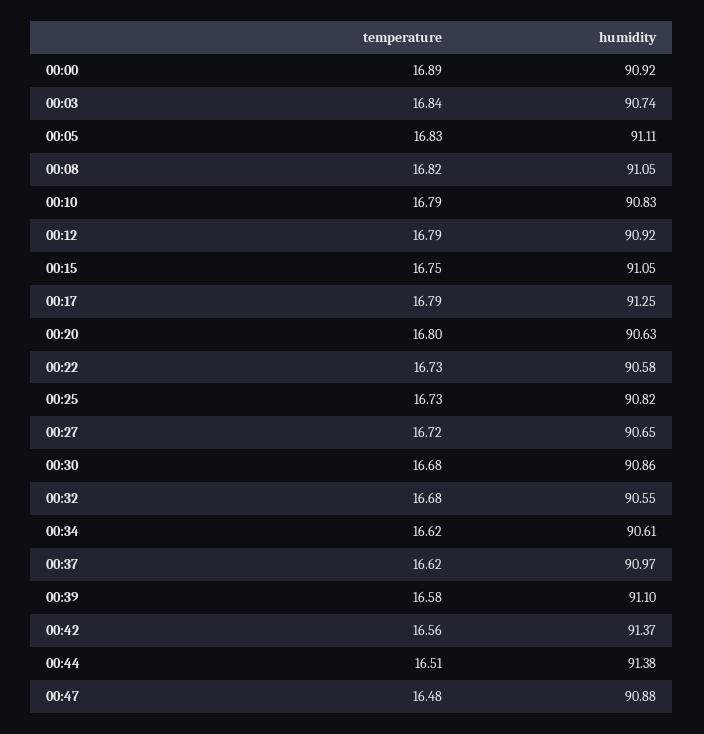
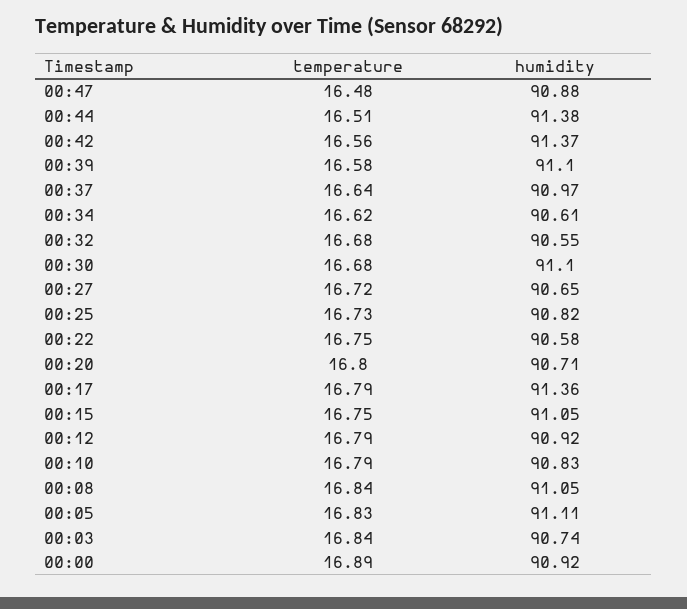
  {
    "temperature": {
      "00:00": 16.89,
      "00:03": 16.84,
      "00:05": 16.83,
-     "00:08": 16.82,
+     "00:08": 16.84,
      "00:10": 16.79,
      "00:12": 16.79,
      "00:15": 16.75,
      "00:17": 16.79,
      "00:20": 16.8,
-     "00:22": 16.73,
+     "00:22": 16.75,
      "00:25": 16.73,
      "00:27": 16.72,
      "00:30": 16.68,
      "00:32": 16.68,
      "00:34": 16.62,
-     "00:37": 16.62,
+     "00:37": 16.64,
      "00:39": 16.58,
      "00:42": 16.56,
      "00:44": 16.51,
      "00:47": 16.48
    },
    "humidity": {
      "00:00": 90.92,
      "00:03": 90.74,
      "00:05": 91.11,
      "00:08": 91.05,
      "00:10": 90.83,
      "00:12": 90.92,
      "00:15": 91.05,
-     "00:17": 91.25,
+     "00:17": 91.36,
-     "00:20": 90.63,
+     "00:20": 90.71,
      "00:22": 90.58,
      "00:25": 90.82,
      "00:27": 90.65,
-     "00:30": 90.86,
+     "00:30": 91.1,
      "00:32": 90.55,
      "00:34": 90.61,
      "00:37": 90.97,
      "00:39": 91.1,
      "00:42": 91.37,
      "00:44": 91.38,
      "00:47": 90.88
    }
  }

